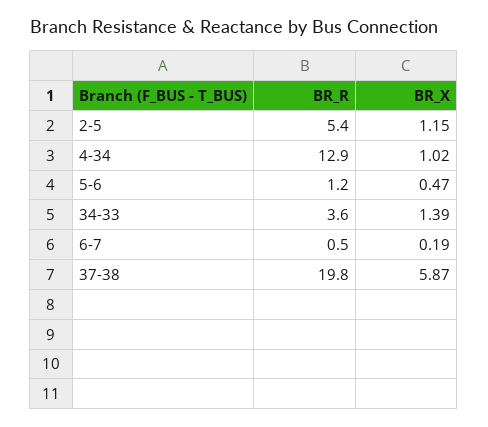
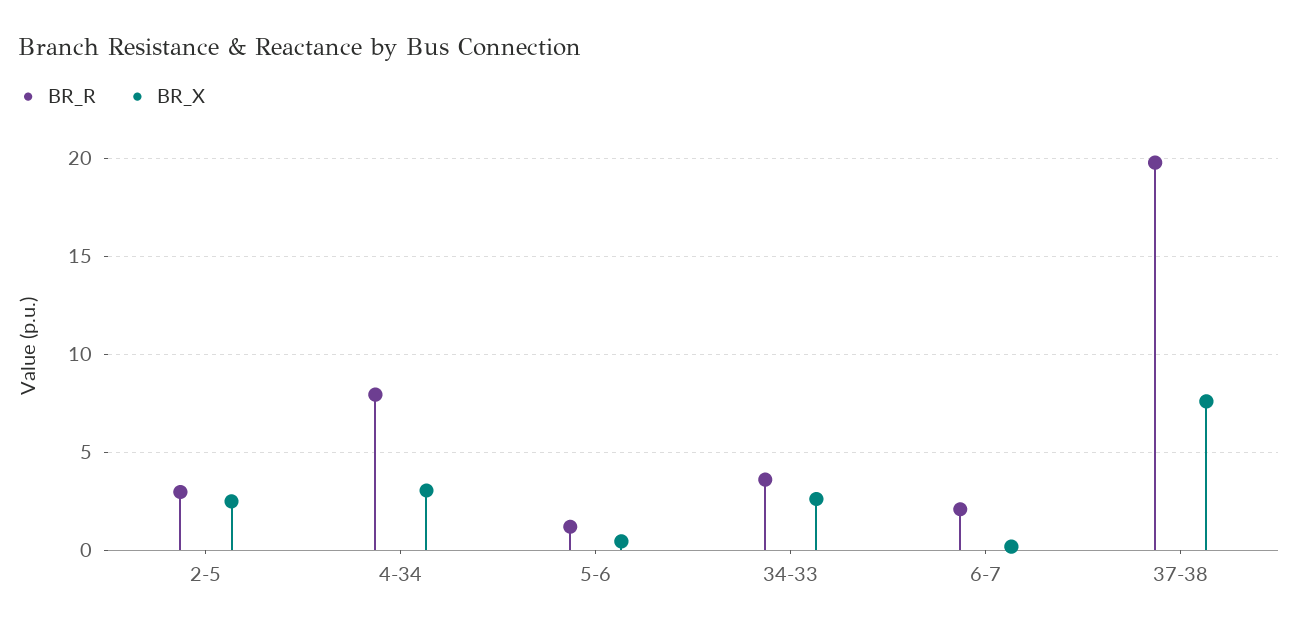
  {
    "BR_R": {
-     "2-5": 5.4,
+     "2-5": 3,
-     "4-34": 12.9,
+     "4-34": 8,
      "5-6": 1.2,
      "34-33": 3.6,
-     "6-7": 0.5,
+     "6-7": 2,
      "37-38": 19.8
    },
    "BR_X": {
-     "2-5": 1.15,
+     "2-5": 2.5,
-     "4-34": 1.02,
+     "4-34": 3,
      "5-6": 0.47,
-     "34-33": 1.39,
+     "34-33": 2.5,
      "6-7": 0.19,
-     "37-38": 5.87
+     "37-38": 7.5
    }
  }

